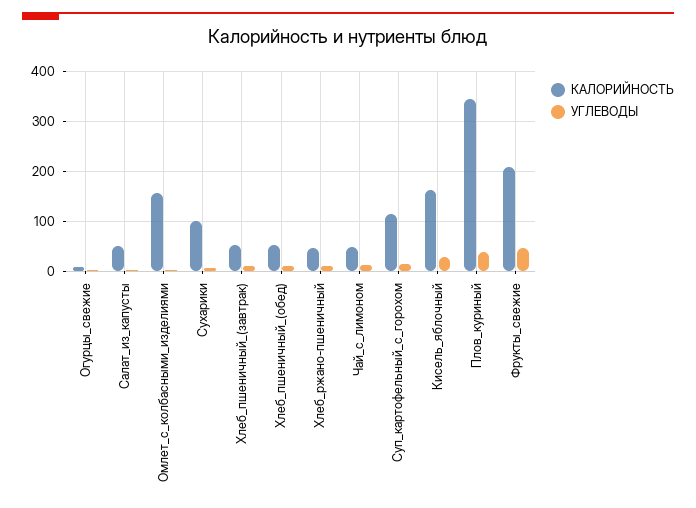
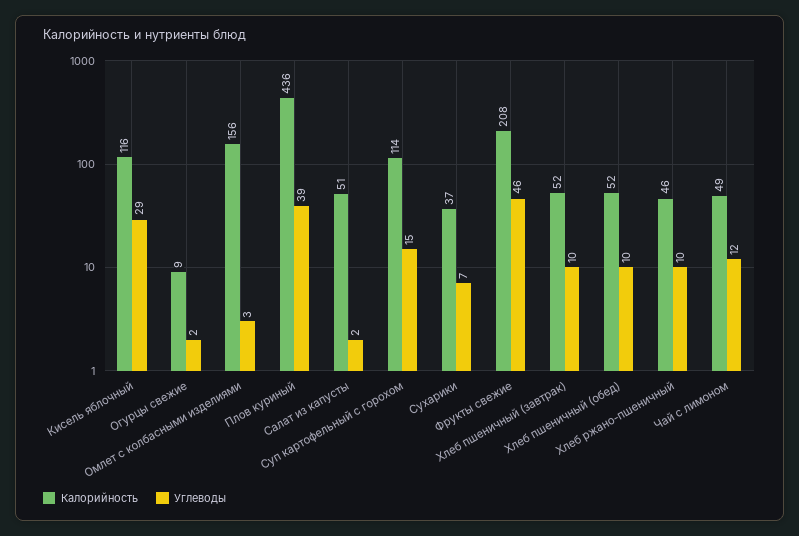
  {
    "КАЛОРИЙНОСТЬ": {
      "Огурцы_свежие": 9,
      "Салат_из_капусты": 51,
      "Омлет_с_колбасными_изделиями": 156,
-     "Сухарики": 100,
+     "Сухарики": 37,
      "Хлеб_пшеничный_(завтрак)": 52,
      "Хлеб_пшеничный_(обед)": 52,
      "Хлеб_ржано-пшеничный": 46,
      "Чай_с_лимоном": 49,
      "Суп_картофельный_с_горохом": 114,
-     "Кисель_яблочный": 160,
+     "Кисель_яблочный": 116,
-     "Плов_куриный": 340,
+     "Плов_куриный": 436,
      "Фрукты_свежие": 208
    },
    "УГЛЕВОДЫ": {
      "Огурцы_свежие": 2,
      "Салат_из_капусты": 2,
      "Омлет_с_колбасными_изделиями": 3,
      "Сухарики": 7,
      "Хлеб_пшеничный_(завтрак)": 10,
      "Хлеб_пшеничный_(обед)": 10,
      "Хлеб_ржано-пшеничный": 10,
      "Чай_с_лимоном": 12,
      "Суп_картофельный_с_горохом": 15,
      "Кисель_яблочный": 29,
      "Плов_куриный": 39,
      "Фрукты_свежие": 46
    }
  }

